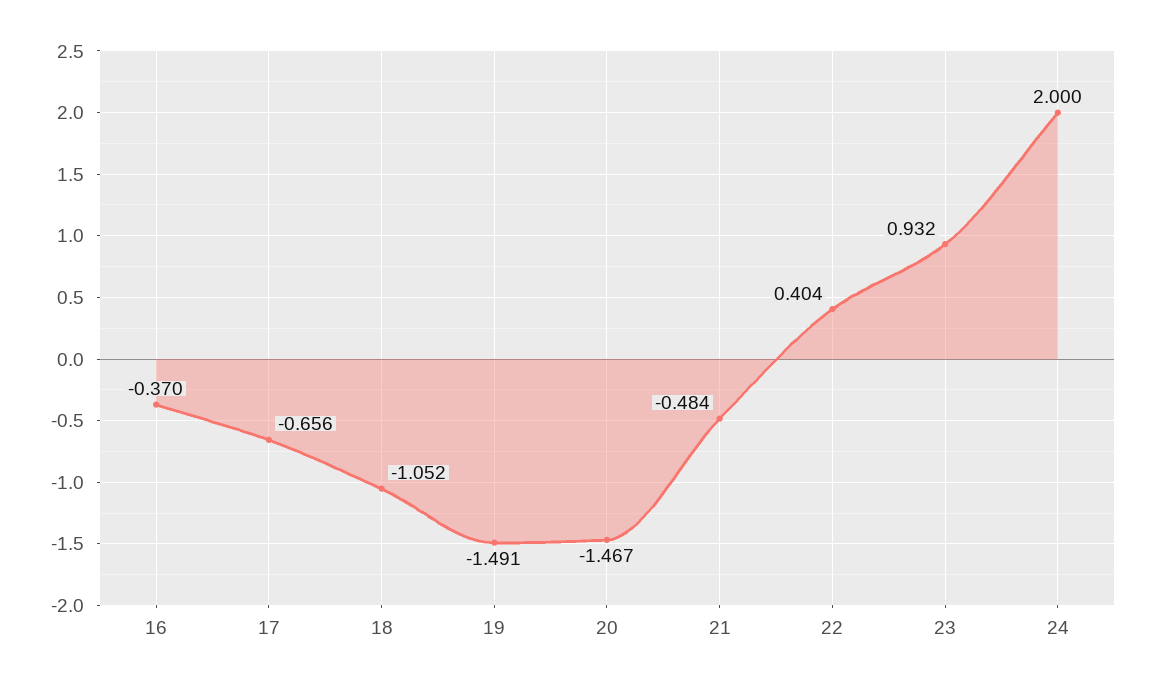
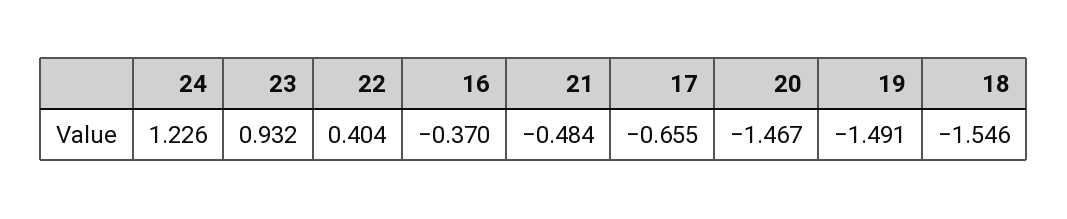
  {
    "16": -0.37,
-   "17": -0.656,
+   "17": -0.655,
-   "18": -1.052,
+   "18": -1.546,
    "19": -1.491,
    "20": -1.467,
    "21": -0.484,
    "22": 0.404,
    "23": 0.932,
-   "24": 2
+   "24": 1.226
  }

